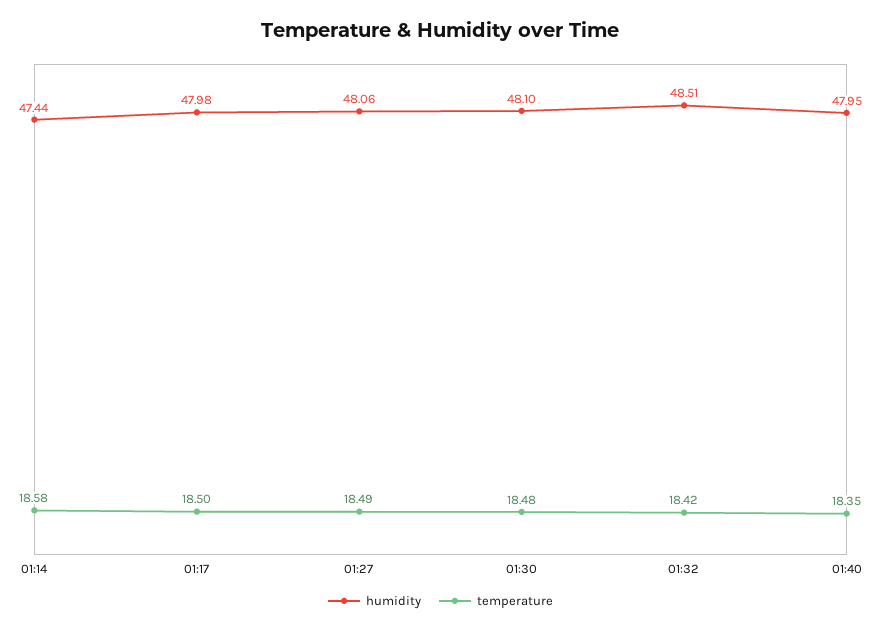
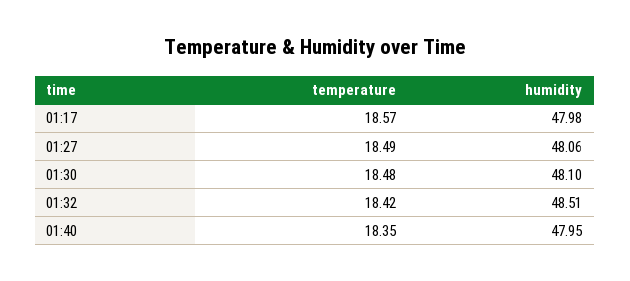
  {
    "humidity": {
-     "01:14": 47.44,
      "01:17": 47.98,
      "01:27": 48.06,
      "01:30": 48.1,
      "01:32": 48.51,
      "01:40": 47.95
    },
    "temperature": {
-     "01:14": 18.58,
-     "01:17": 18.5,
+     "01:17": 18.57,
      "01:27": 18.49,
      "01:30": 18.48,
      "01:32": 18.42,
      "01:40": 18.35
    }
  }

